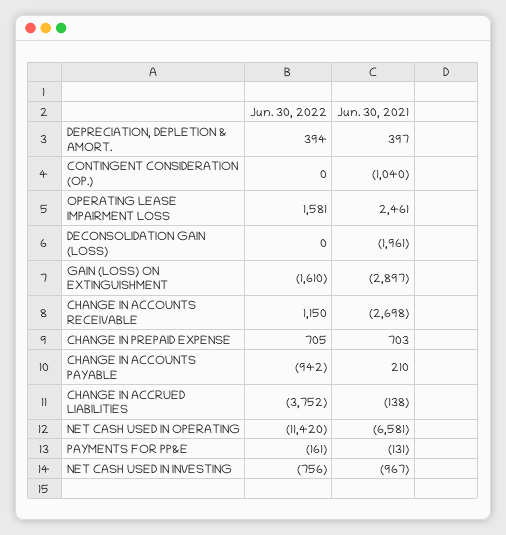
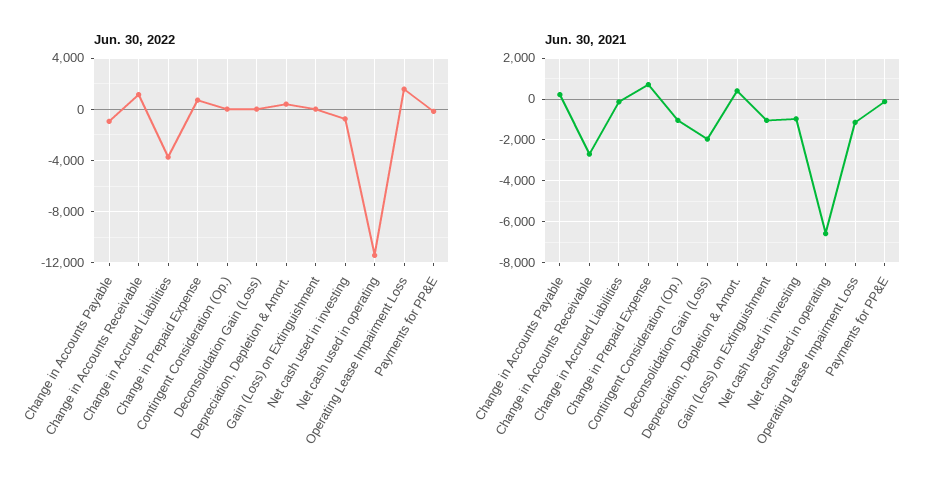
  {
    "Jun. 30, 2022": {
      "DEPRECIATION, DEPLETION & AMORT.": 394,
      "CONTINGENT CONSIDERATION (OP.)": 0,
      "OPERATING LEASE IMPAIRMENT LOSS": 1581,
      "DECONSOLIDATION GAIN (LOSS)": 0,
-     "GAIN (LOSS) ON EXTINGUISHMENT": -1610,
+     "GAIN (LOSS) ON EXTINGUISHMENT": 0,
      "CHANGE IN ACCOUNTS RECEIVABLE": 1150,
      "CHANGE IN PREPAID EXPENSE": 705,
      "CHANGE IN ACCOUNTS PAYABLE": -942,
      "CHANGE IN ACCRUED LIABILITIES": -3752,
      "NET CASH USED IN OPERATING": -11420,
      "PAYMENTS FOR PP&E": -161,
      "NET CASH USED IN INVESTING": -756
    },
    "Jun. 30, 2021": {
      "DEPRECIATION, DEPLETION & AMORT.": 397,
      "CONTINGENT CONSIDERATION (OP.)": -1040,
-     "OPERATING LEASE IMPAIRMENT LOSS": 2461,
+     "OPERATING LEASE IMPAIRMENT LOSS": -1000,
      "DECONSOLIDATION GAIN (LOSS)": -1961,
-     "GAIN (LOSS) ON EXTINGUISHMENT": -2897,
+     "GAIN (LOSS) ON EXTINGUISHMENT": -1000,
      "CHANGE IN ACCOUNTS RECEIVABLE": -2698,
      "CHANGE IN PREPAID EXPENSE": 703,
      "CHANGE IN ACCOUNTS PAYABLE": 210,
      "CHANGE IN ACCRUED LIABILITIES": -138,
      "NET CASH USED IN OPERATING": -6581,
      "PAYMENTS FOR PP&E": -131,
      "NET CASH USED IN INVESTING": -967
    }
  }

